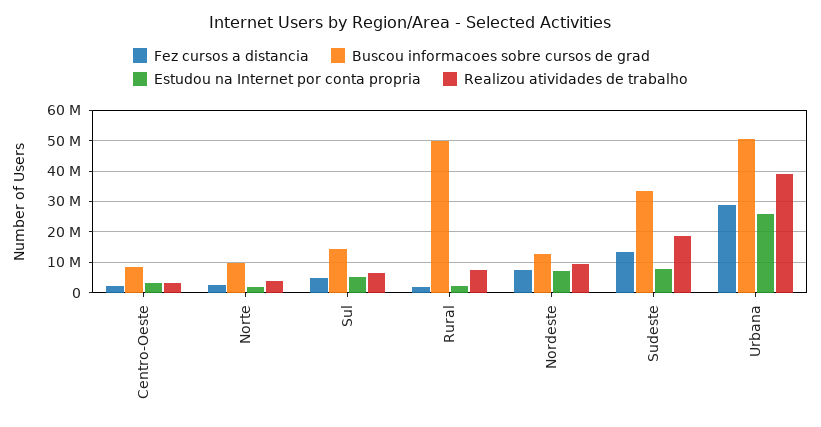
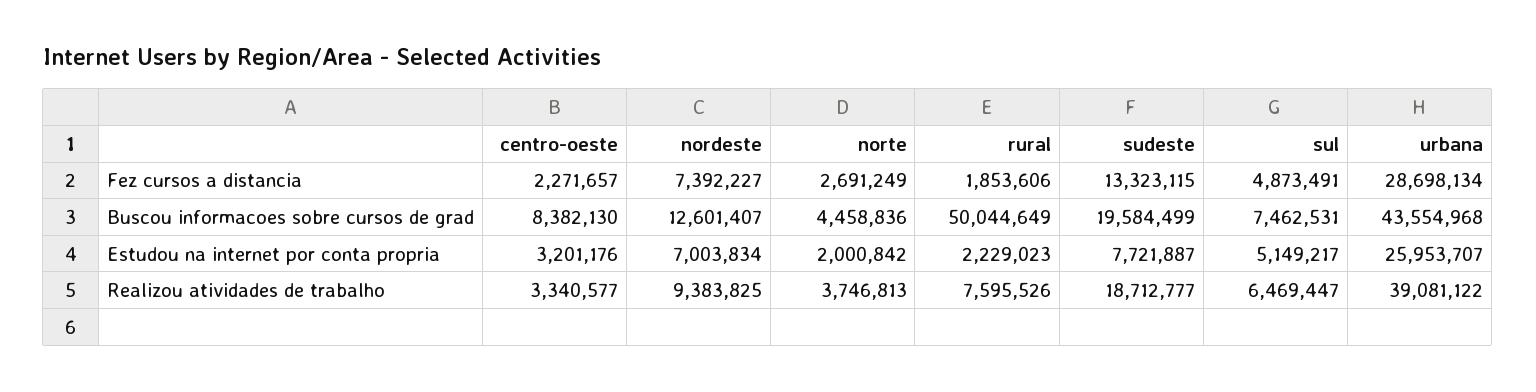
  {
    "Fez cursos a distancia": {
      "Centro-Oeste": 2271657,
      "Norte": 2691249,
      "Sul": 4873491,
      "Rural": 1853606,
      "Nordeste": 7392227,
      "Sudeste": 13323115,
      "Urbana": 28698134
    },
    "Buscou informacoes sobre cursos de grad": {
      "Centro-Oeste": 8382130,
-     "Norte": 10000000,
+     "Norte": 4458836,
-     "Sul": 14000000,
+     "Sul": 7462531,
      "Rural": 50044649,
      "Nordeste": 12601407,
-     "Sudeste": 34000000,
+     "Sudeste": 19584499,
-     "Urbana": 50000000
+     "Urbana": 43554968
    },
    "Estudou na Internet por conta propria": {
      "Centro-Oeste": 3201176,
      "Norte": 2000842,
      "Sul": 5149217,
      "Rural": 2229023,
      "Nordeste": 7003834,
      "Sudeste": 7721887,
      "Urbana": 25953707
    },
    "Realizou atividades de trabalho": {
      "Centro-Oeste": 3340577,
      "Norte": 3746813,
      "Sul": 6469447,
      "Rural": 7595526,
      "Nordeste": 9383825,
      "Sudeste": 18712777,
      "Urbana": 39081122
    }
  }

